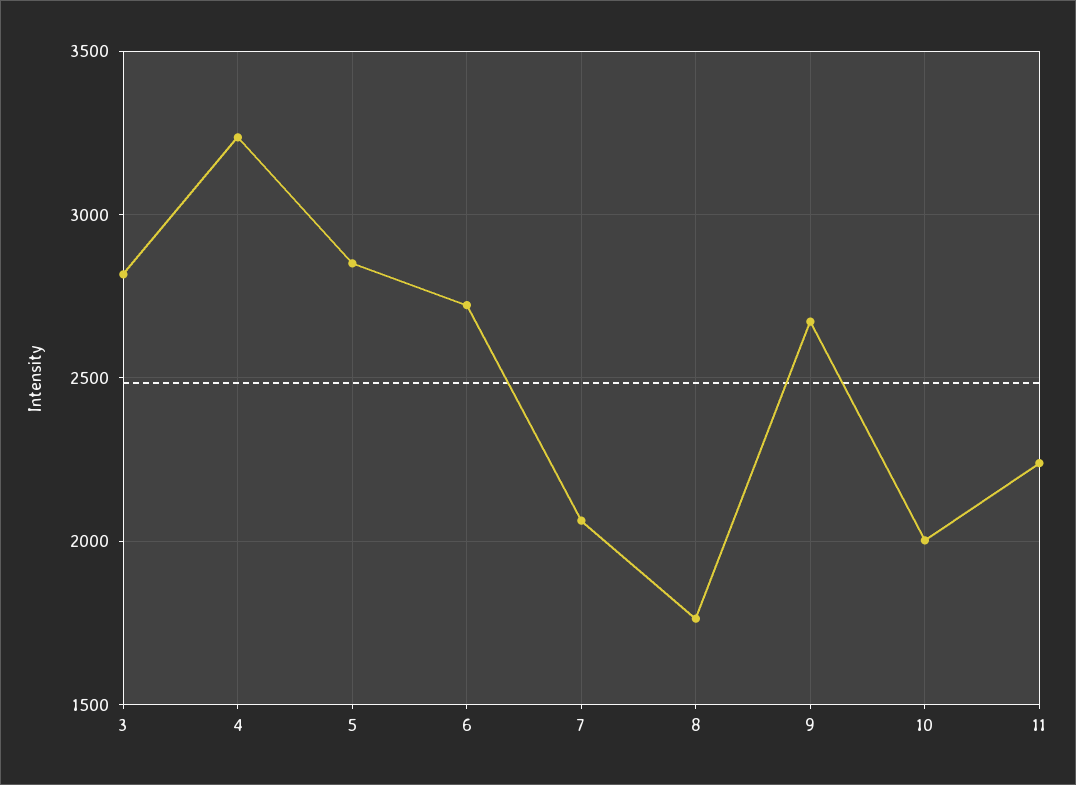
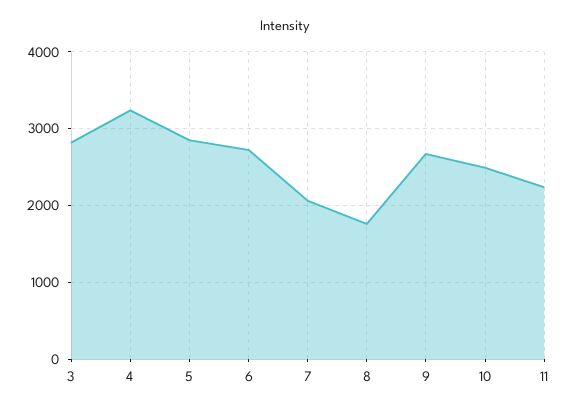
  {
    "3": 2800,
    "4": 3250,
    "5": 2850,
    "6": 2700,
    "7": 2050,
    "8": 1750,
    "9": 2650,
-   "10": 2000,
+   "10": 2500,
    "11": 2250
  }

